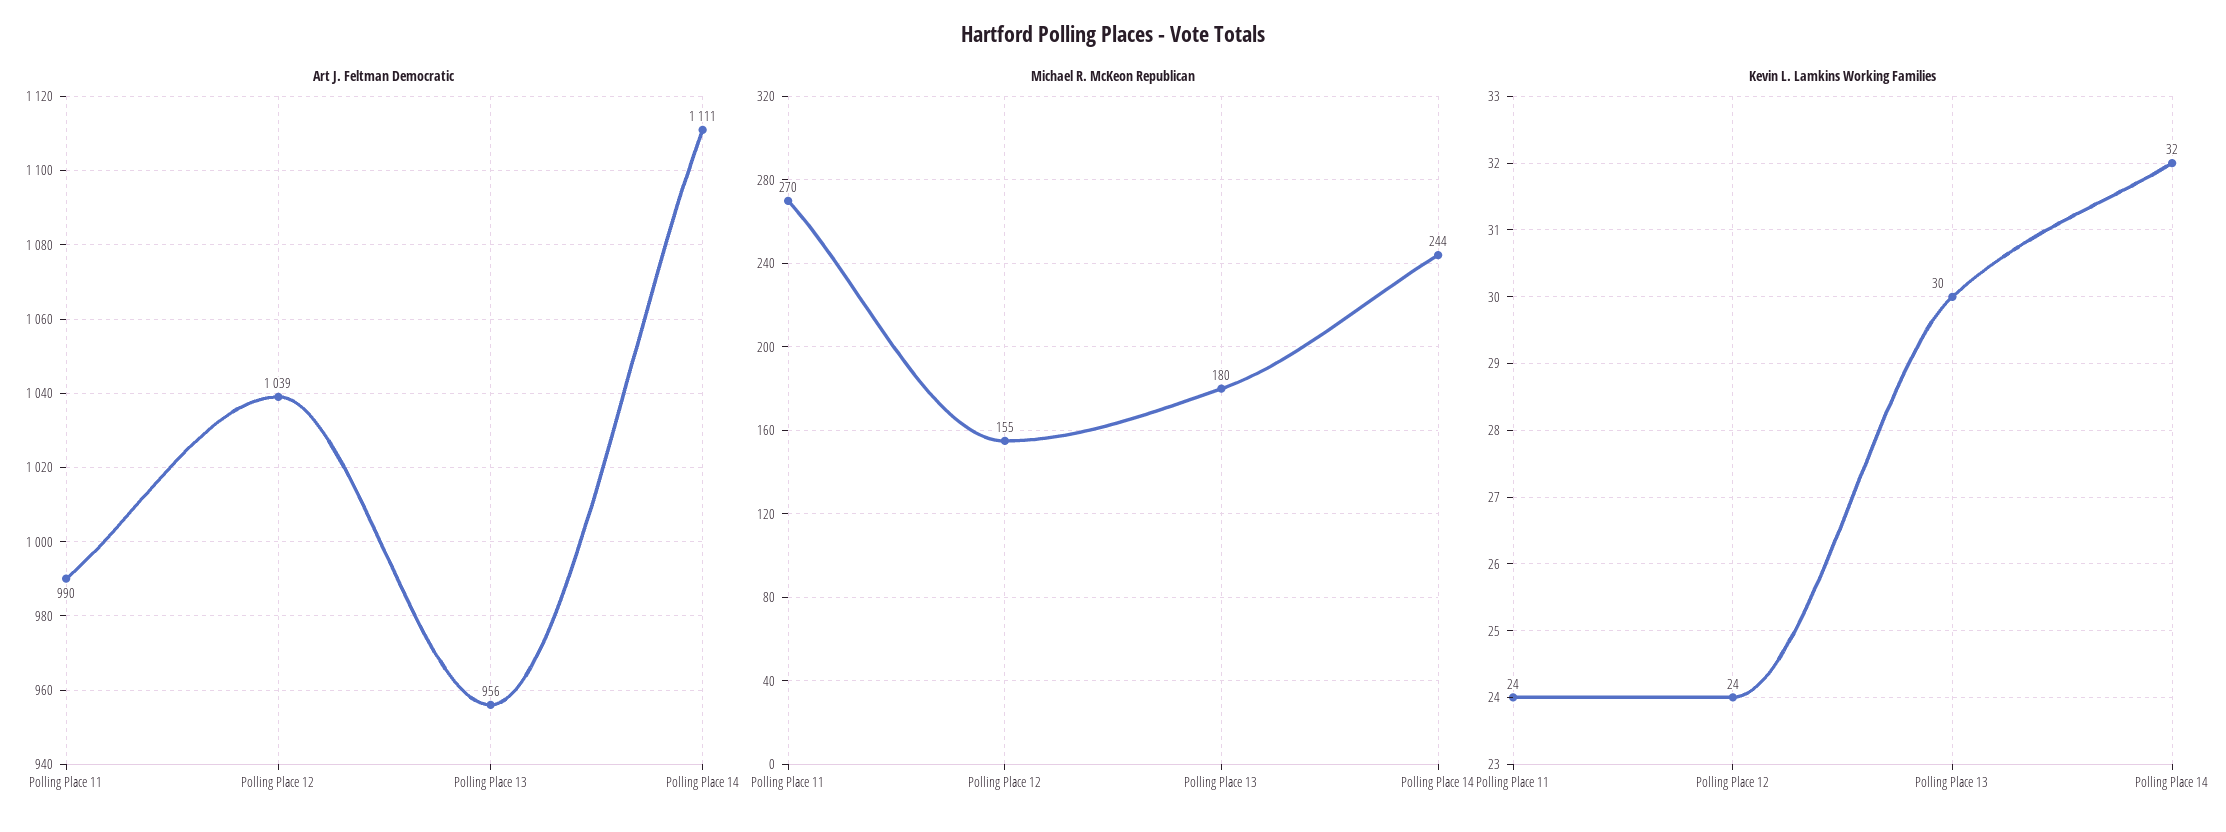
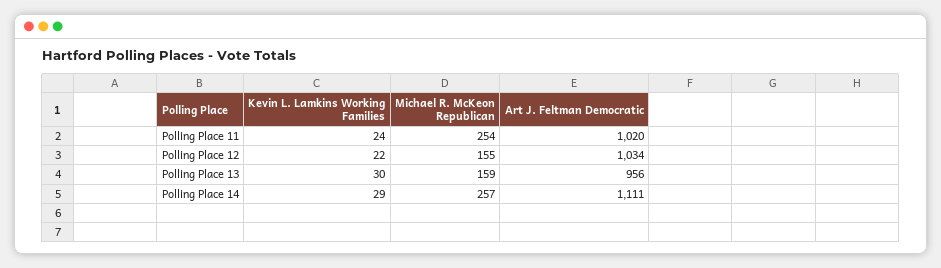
  {
    "Art J. Feltman Democratic": {
-     "Polling Place 11": 990,
+     "Polling Place 11": 1020,
-     "Polling Place 12": 1039,
+     "Polling Place 12": 1034,
      "Polling Place 13": 956,
      "Polling Place 14": 1111
    },
    "Michael R. McKeon Republican": {
-     "Polling Place 11": 270,
+     "Polling Place 11": 254,
      "Polling Place 12": 155,
-     "Polling Place 13": 180,
+     "Polling Place 13": 159,
-     "Polling Place 14": 244
+     "Polling Place 14": 257
    },
    "Kevin L. Lamkins Working Families": {
      "Polling Place 11": 24,
-     "Polling Place 12": 24,
+     "Polling Place 12": 22,
      "Polling Place 13": 30,
-     "Polling Place 14": 32
+     "Polling Place 14": 29
    }
  }

